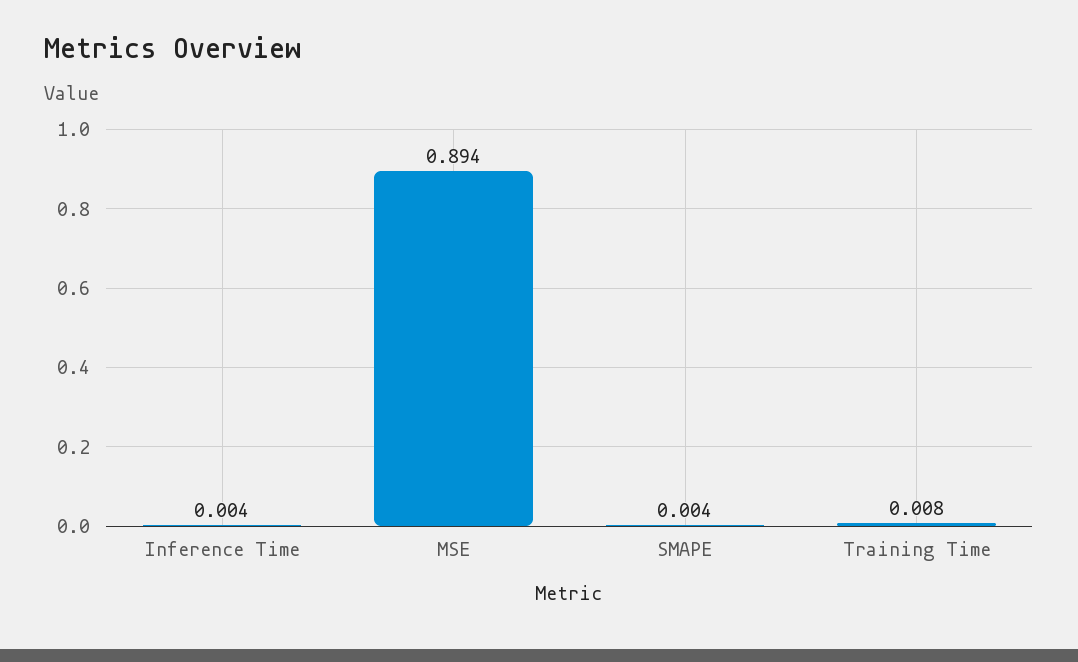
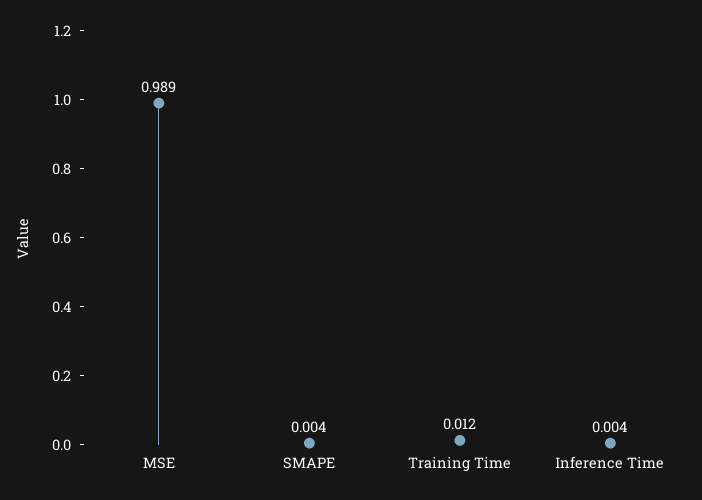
  {
    "Inference Time": 0.004,
-   "MSE": 0.894,
+   "MSE": 0.989,
    "SMAPE": 0.004,
-   "Training Time": 0.008
+   "Training Time": 0.012
  }

